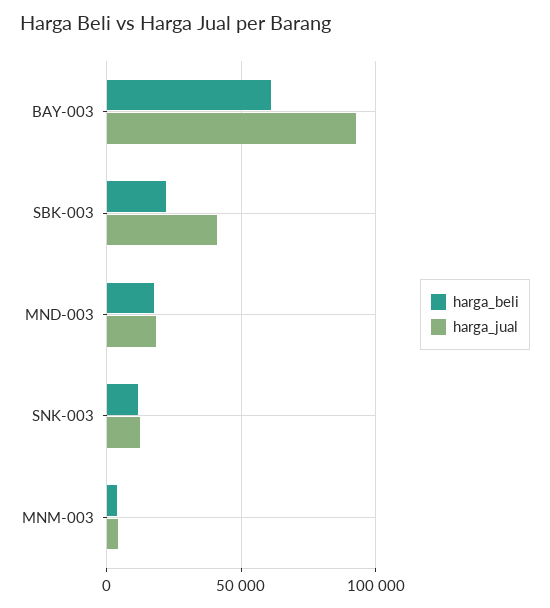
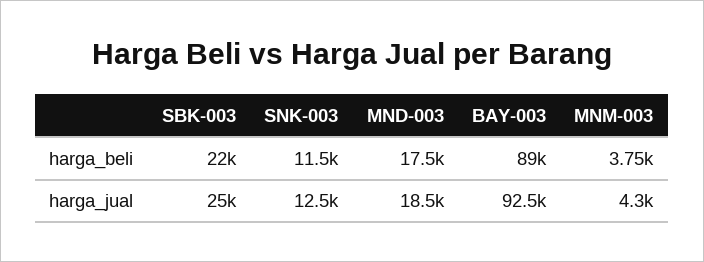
  {
    "harga_beli": {
-     "BAY-003": 60000,
+     "BAY-003": 89000,
      "SBK-003": 22000,
      "MND-003": 17500,
      "SNK-003": 11500,
      "MNM-003": 3750
    },
    "harga_jual": {
      "BAY-003": 92500,
-     "SBK-003": 40000,
+     "SBK-003": 25000,
      "MND-003": 18500,
      "SNK-003": 12500,
      "MNM-003": 4300
    }
  }

